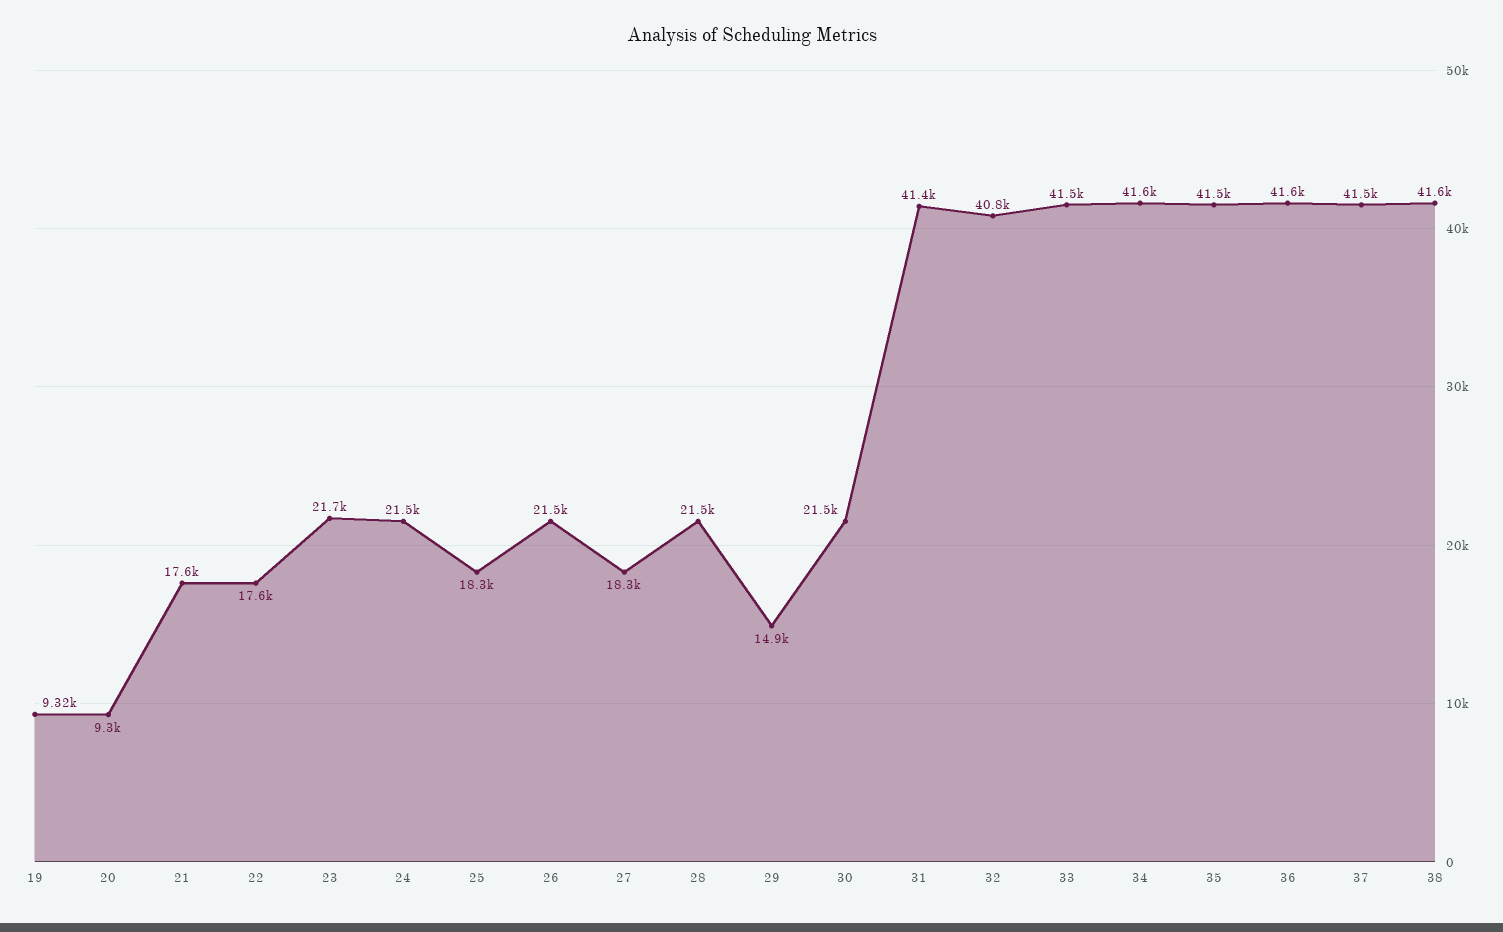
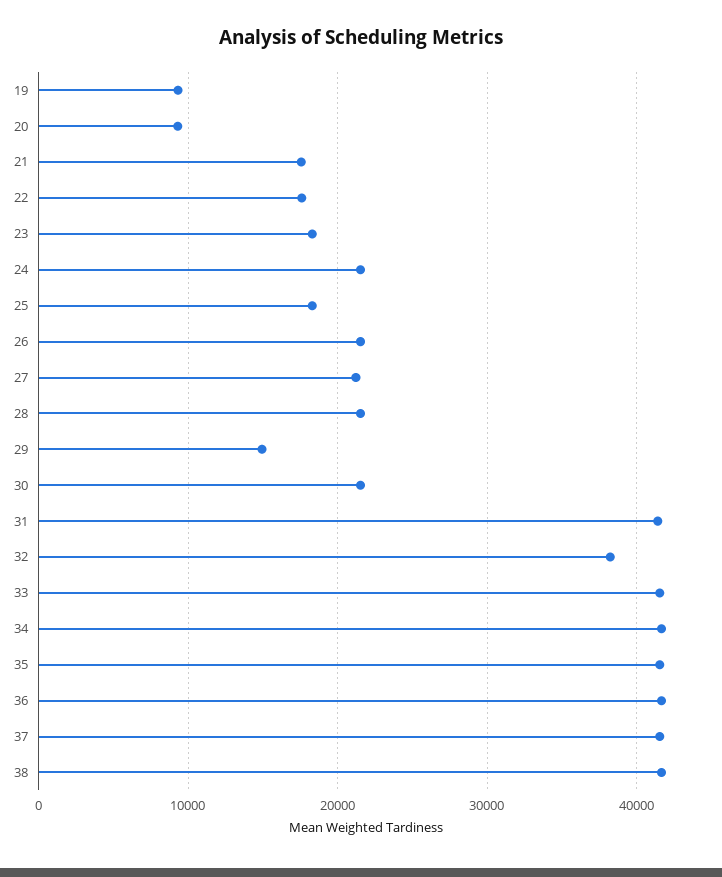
  {
    "19": 9320,
    "20": 9300,
    "21": 17600,
    "22": 17600,
-   "23": 21700,
+   "23": 18000,
    "24": 21500,
    "25": 18300,
    "26": 21500,
-   "27": 18300,
+   "27": 21000,
    "28": 21500,
    "29": 14900,
    "30": 21500,
    "31": 41400,
-   "32": 40800,
+   "32": 38000,
    "33": 41500,
    "34": 41600,
    "35": 41500,
    "36": 41600,
    "37": 41500,
    "38": 41600
  }

